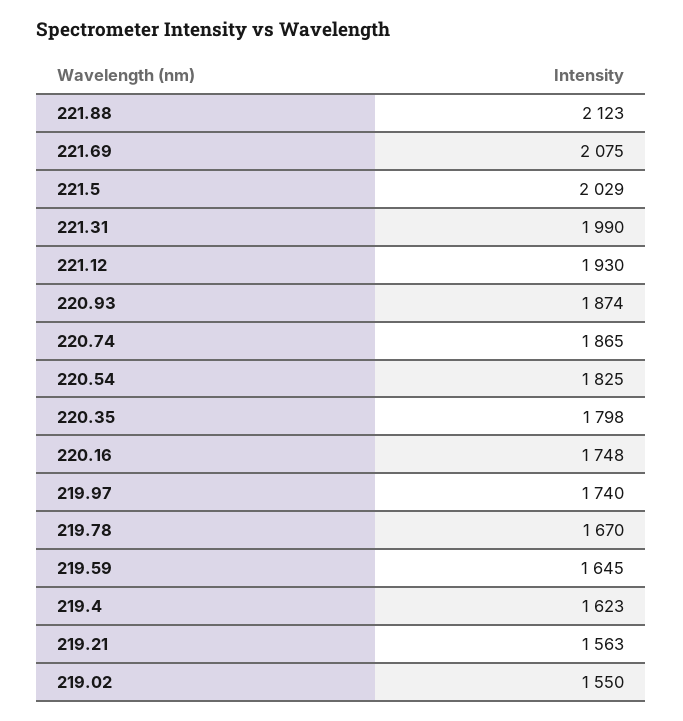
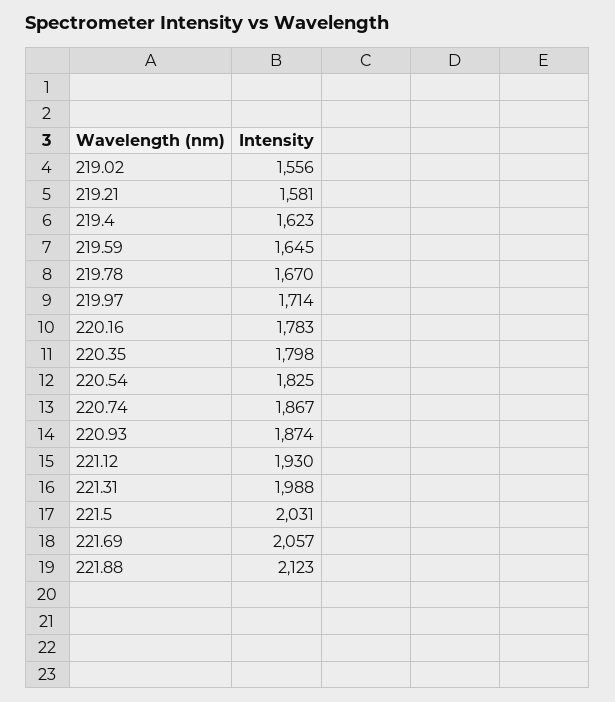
  {
    "221.88": 2123,
-   "221.69": 2075,
+   "221.69": 2057,
-   "221.5": 2029,
+   "221.5": 2031,
-   "221.31": 1990,
+   "221.31": 1988,
    "221.12": 1930,
    "220.93": 1874,
-   "220.74": 1865,
+   "220.74": 1867,
    "220.54": 1825,
    "220.35": 1798,
-   "220.16": 1748,
+   "220.16": 1783,
-   "219.97": 1740,
+   "219.97": 1714,
    "219.78": 1670,
    "219.59": 1645,
    "219.4": 1623,
-   "219.21": 1563,
+   "219.21": 1581,
-   "219.02": 1550
+   "219.02": 1556
  }

